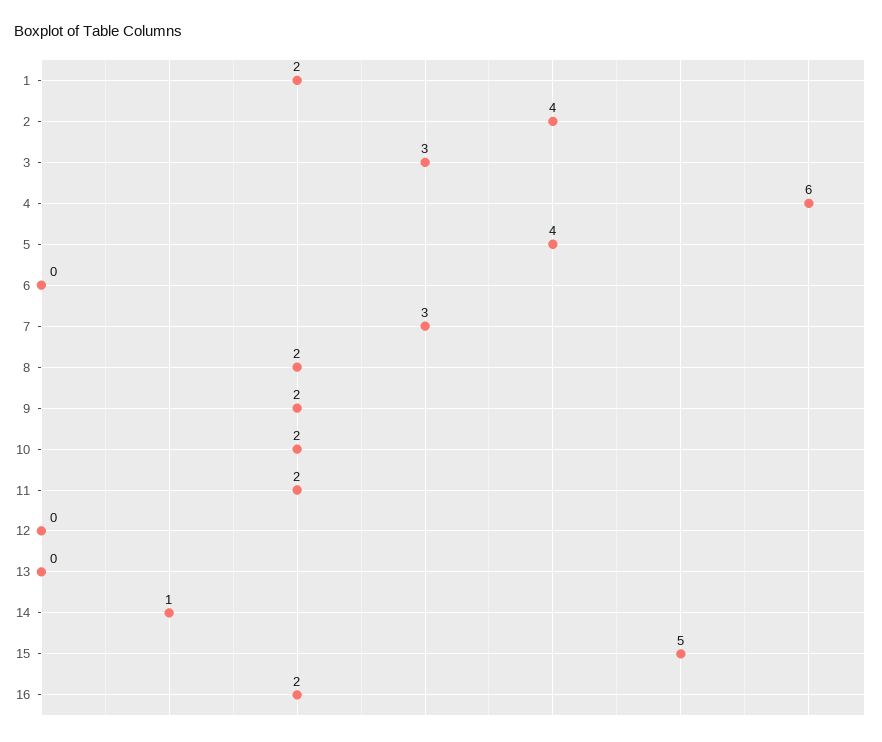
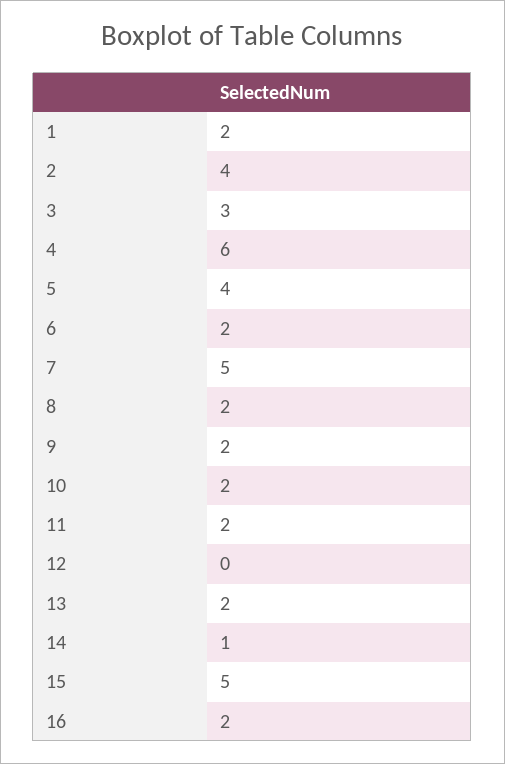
  {
    "1": 2,
    "2": 4,
    "3": 3,
    "4": 6,
    "5": 4,
-   "6": 0,
+   "6": 2,
-   "7": 3,
+   "7": 5,
    "8": 2,
    "9": 2,
    "10": 2,
    "11": 2,
    "12": 0,
-   "13": 0,
+   "13": 2,
    "14": 1,
    "15": 5,
    "16": 2
  }

